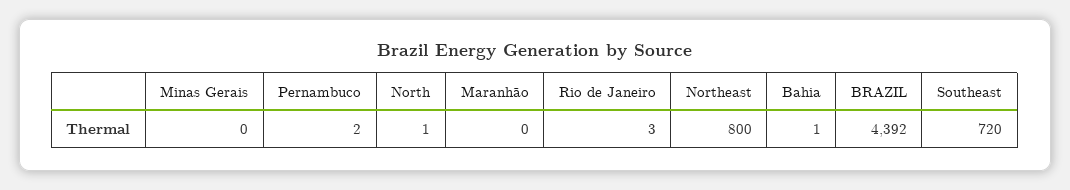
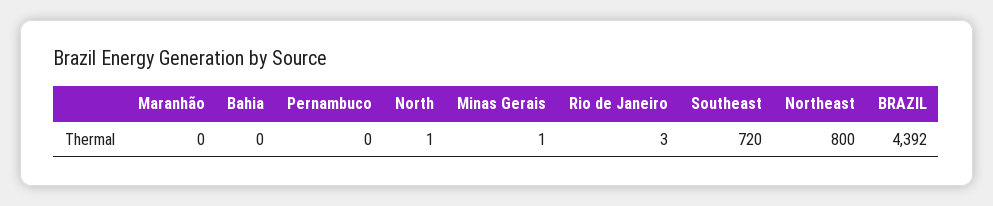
  {
-   "Minas Gerais": 0,
+   "Minas Gerais": 1,
-   "Pernambuco": 2,
+   "Pernambuco": 0,
    "North": 1,
    "Maranhão": 0,
    "Rio de Janeiro": 3,
    "Northeast": 800,
-   "Bahia": 1,
+   "Bahia": 0,
    "BRAZIL": 4392,
    "Southeast": 720
  }

